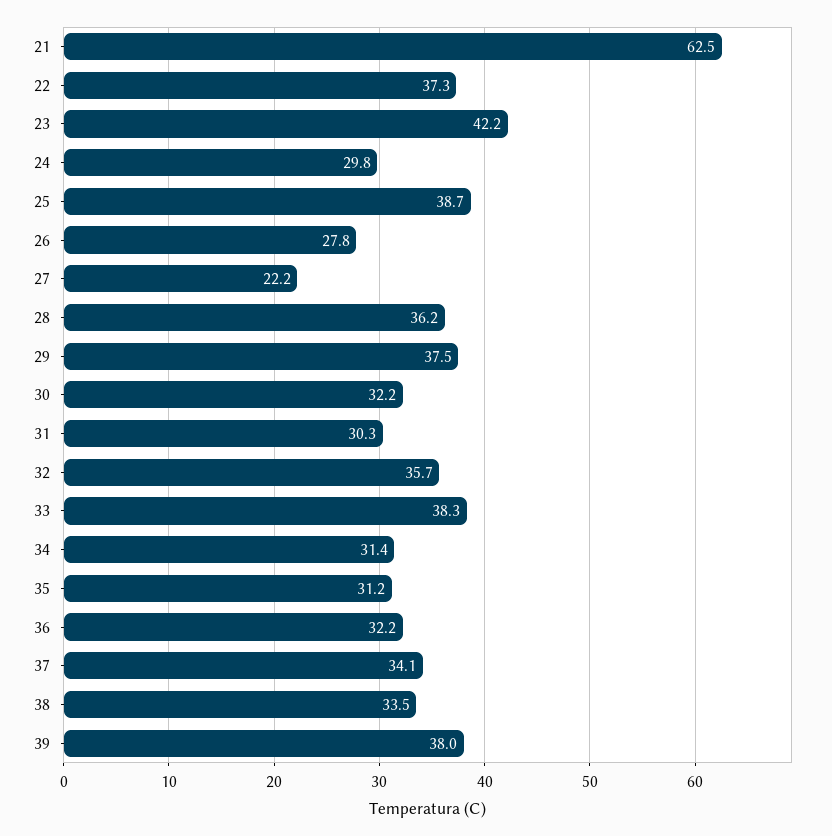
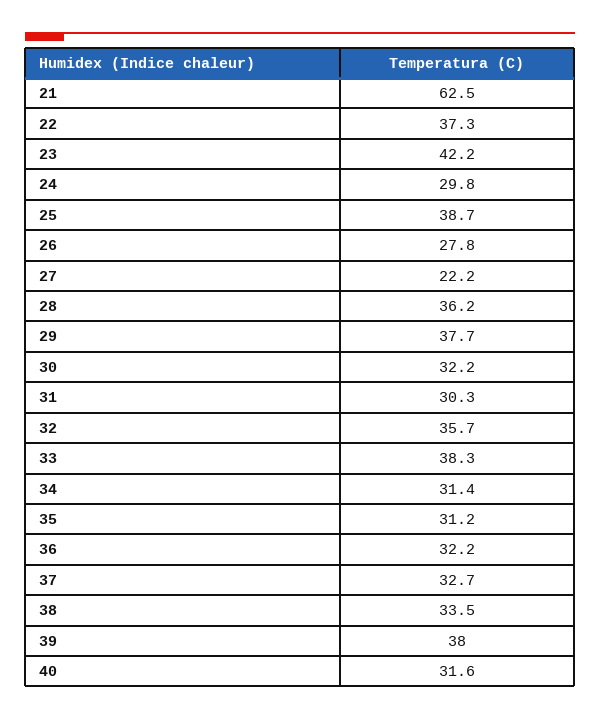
  {
    "21": 62.5,
    "22": 37.3,
    "23": 42.2,
    "24": 29.8,
    "25": 38.7,
    "26": 27.8,
    "27": 22.2,
    "28": 36.2,
-   "29": 37.5,
+   "29": 37.7,
    "30": 32.2,
    "31": 30.3,
    "32": 35.7,
    "33": 38.3,
    "34": 31.4,
    "35": 31.2,
    "36": 32.2,
-   "37": 34.1,
+   "37": 32.7,
    "38": 33.5,
-   "39": 38
+   "39": 38,
+   "40": 31.6
  }

